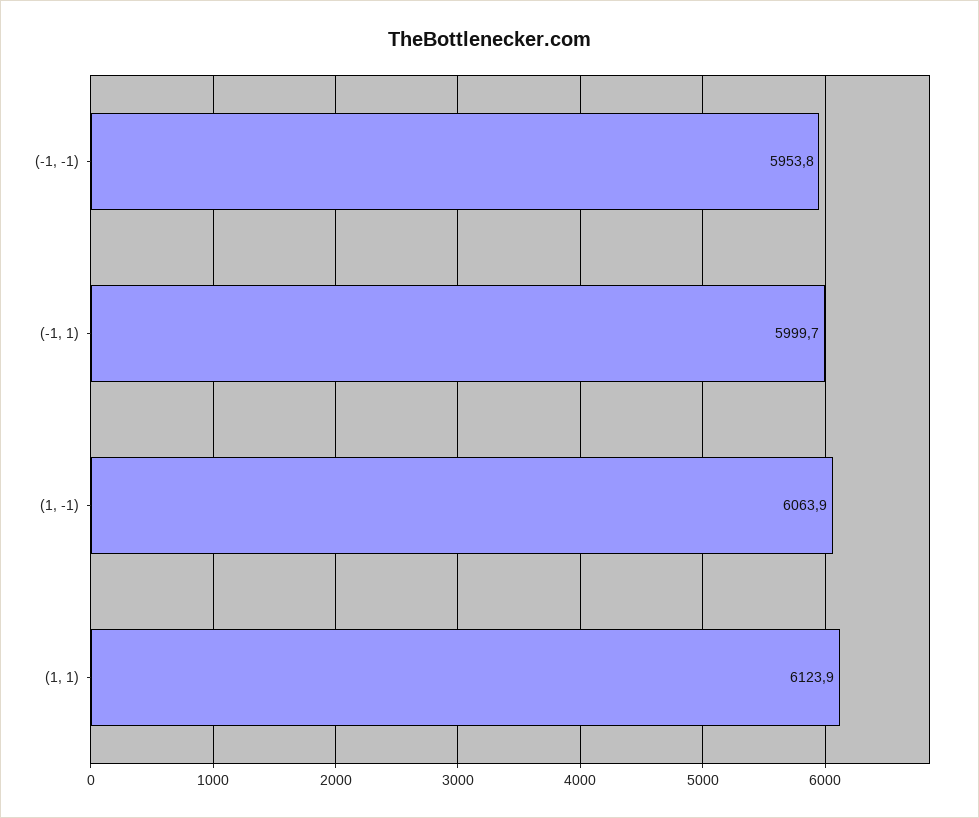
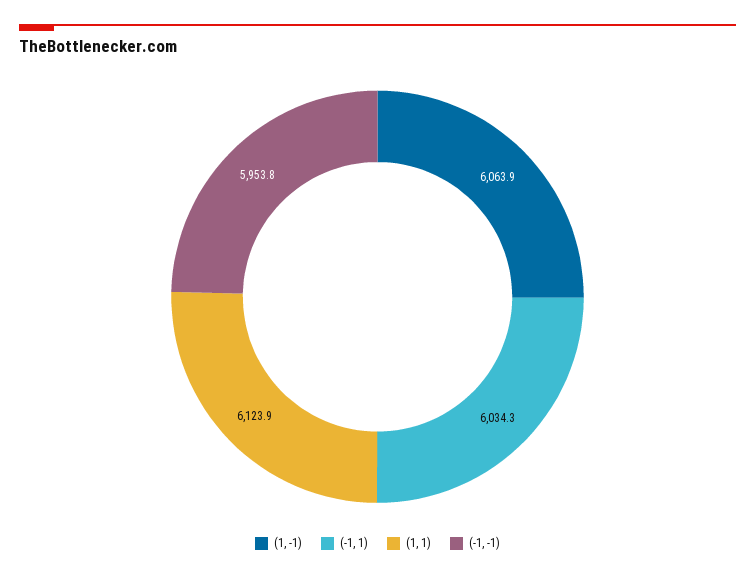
  {
    "(-1, -1)": 5953.8,
-   "(-1, 1)": 5999.7,
+   "(-1, 1)": 6034.3,
    "(1, -1)": 6063.9,
    "(1, 1)": 6123.9
  }

